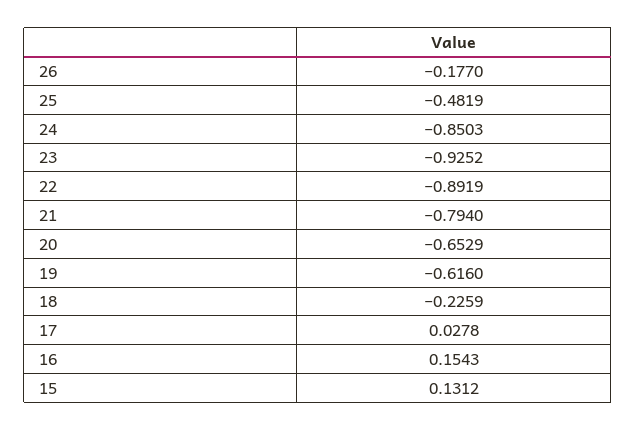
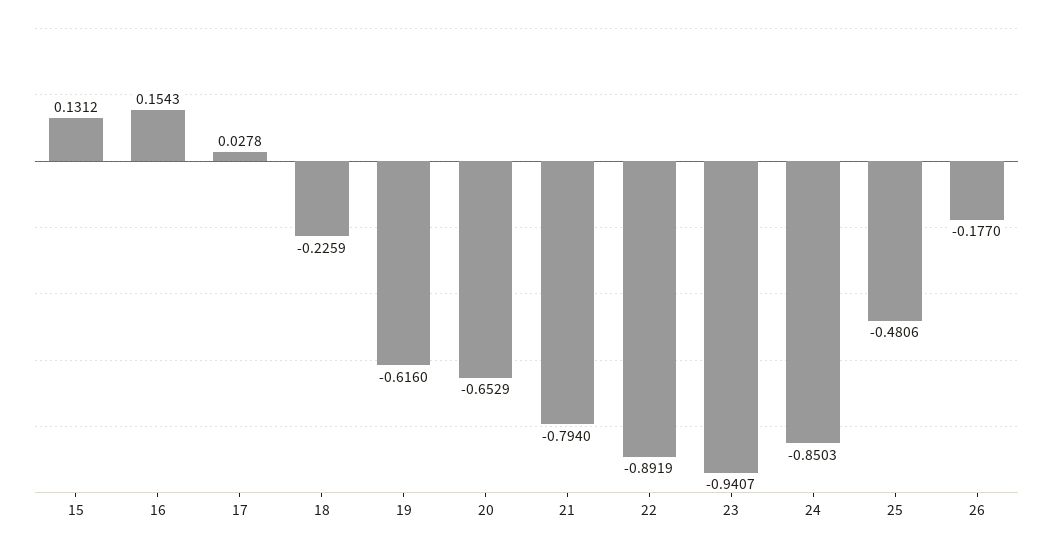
  {
    "26": -0.177,
-   "25": -0.4819,
+   "25": -0.4806,
    "24": -0.8503,
-   "23": -0.9252,
+   "23": -0.9407,
    "22": -0.8919,
    "21": -0.794,
    "20": -0.6529,
    "19": -0.616,
    "18": -0.2259,
    "17": 0.0278,
    "16": 0.1543,
    "15": 0.1312
  }

